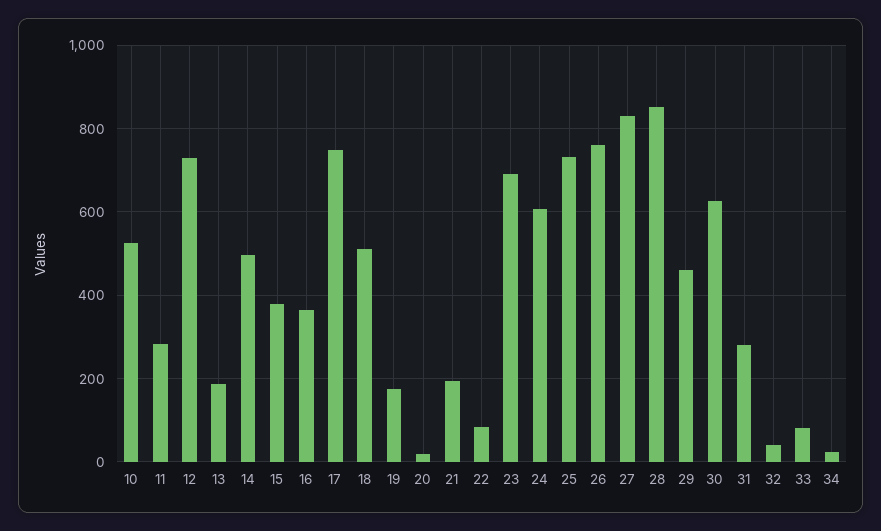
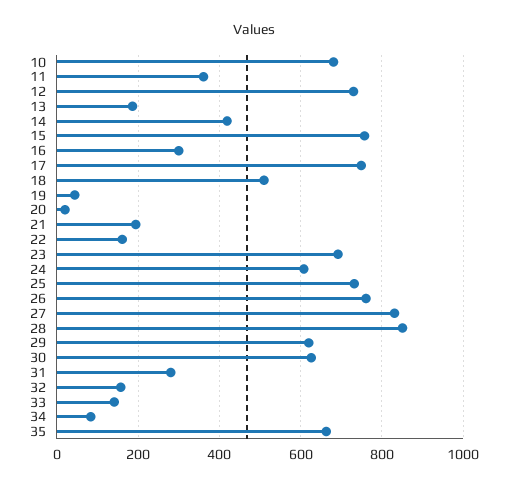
  {
-   "10": 520,
+   "10": 680,
-   "11": 280,
+   "11": 360,
    "12": 740,
    "13": 180,
-   "14": 500,
+   "14": 420,
-   "15": 380,
+   "15": 760,
-   "16": 360,
+   "16": 300,
    "17": 740,
    "18": 520,
-   "19": 180,
+   "19": 40,
    "20": 20,
    "21": 200,
-   "22": 80,
+   "22": 160,
    "23": 700,
    "24": 600,
    "25": 740,
    "26": 760,
    "27": 840,
    "28": 860,
-   "29": 460,
+   "29": 620,
    "30": 620,
    "31": 280,
-   "32": 40,
+   "32": 160,
-   "33": 80,
+   "33": 140,
-   "34": 20
+   "34": 80,
+   "35": 660
  }

